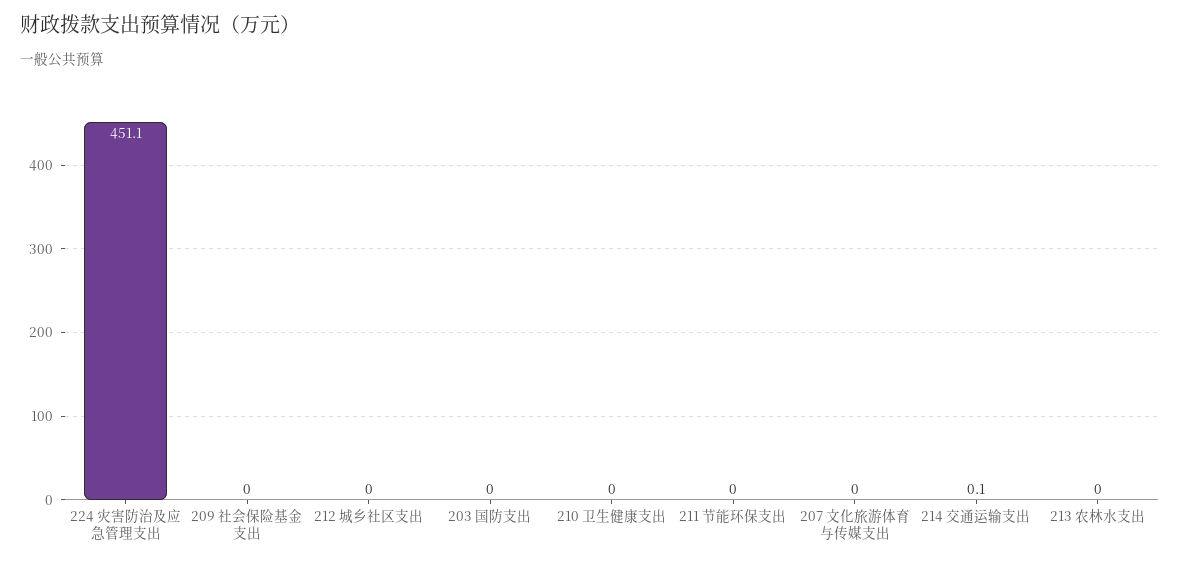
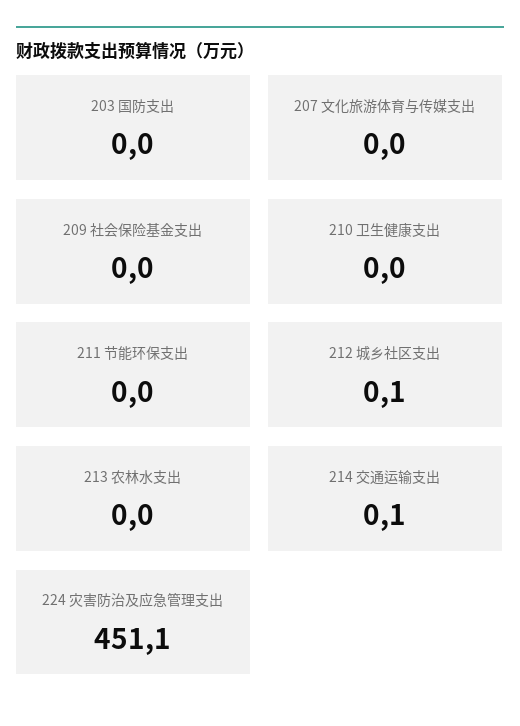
  {
    "224 灾害防治及应急管理支出": 451.1,
    "209 社会保险基金支出": 0,
-   "212 城乡社区支出": 0,
+   "212 城乡社区支出": 0.1,
    "203 国防支出": 0,
    "210 卫生健康支出": 0,
    "211 节能环保支出": 0,
    "207 文化旅游体育与传媒支出": 0,
    "214 交通运输支出": 0.1,
    "213 农林水支出": 0
  }

